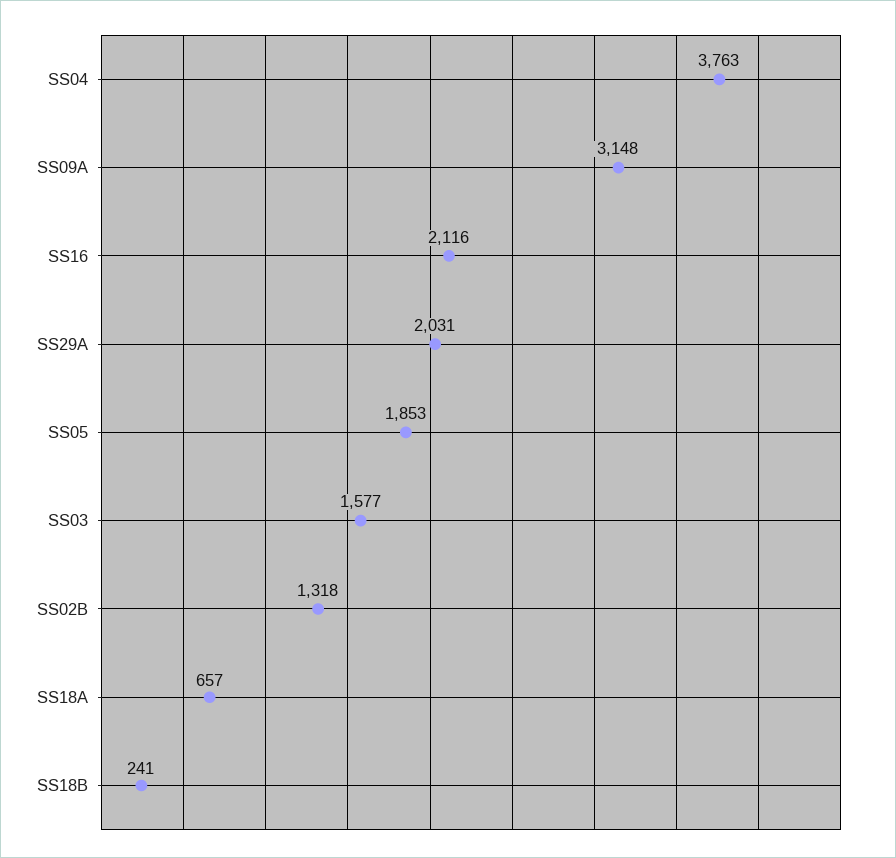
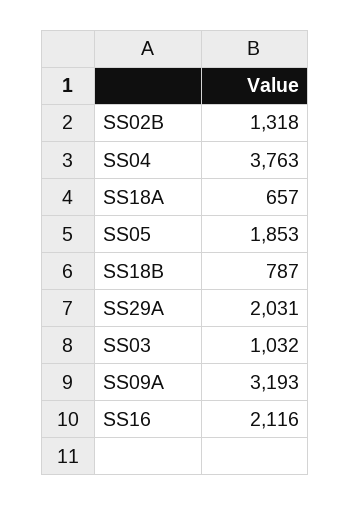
  {
    "SS04": 3763,
-   "SS09A": 3148,
+   "SS09A": 3193,
    "SS16": 2116,
    "SS29A": 2031,
    "SS05": 1853,
-   "SS03": 1577,
+   "SS03": 1032,
    "SS02B": 1318,
    "SS18A": 657,
-   "SS18B": 241
+   "SS18B": 787
  }

